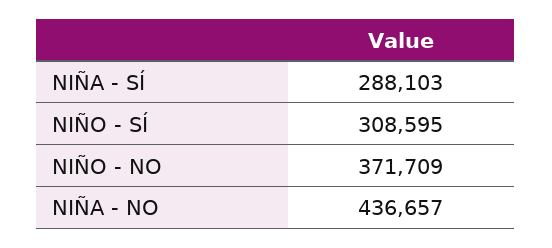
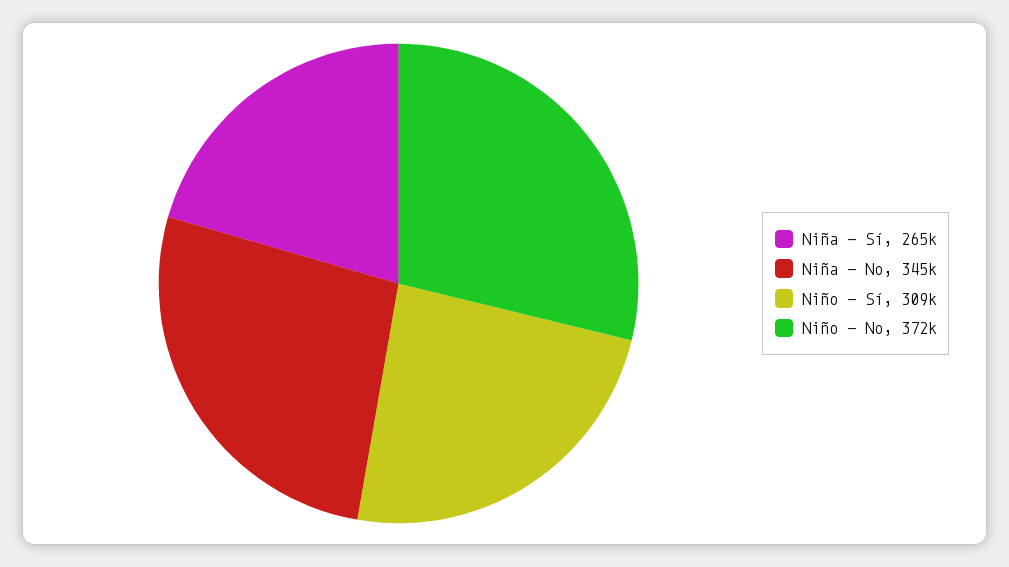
  {
-   "NIÑA - SÍ": 288103,
+   "NIÑA - SÍ": 265000,
    "NIÑO - SÍ": 308595,
    "NIÑO - NO": 371709,
-   "NIÑA - NO": 436657
+   "NIÑA - NO": 345000
  }

